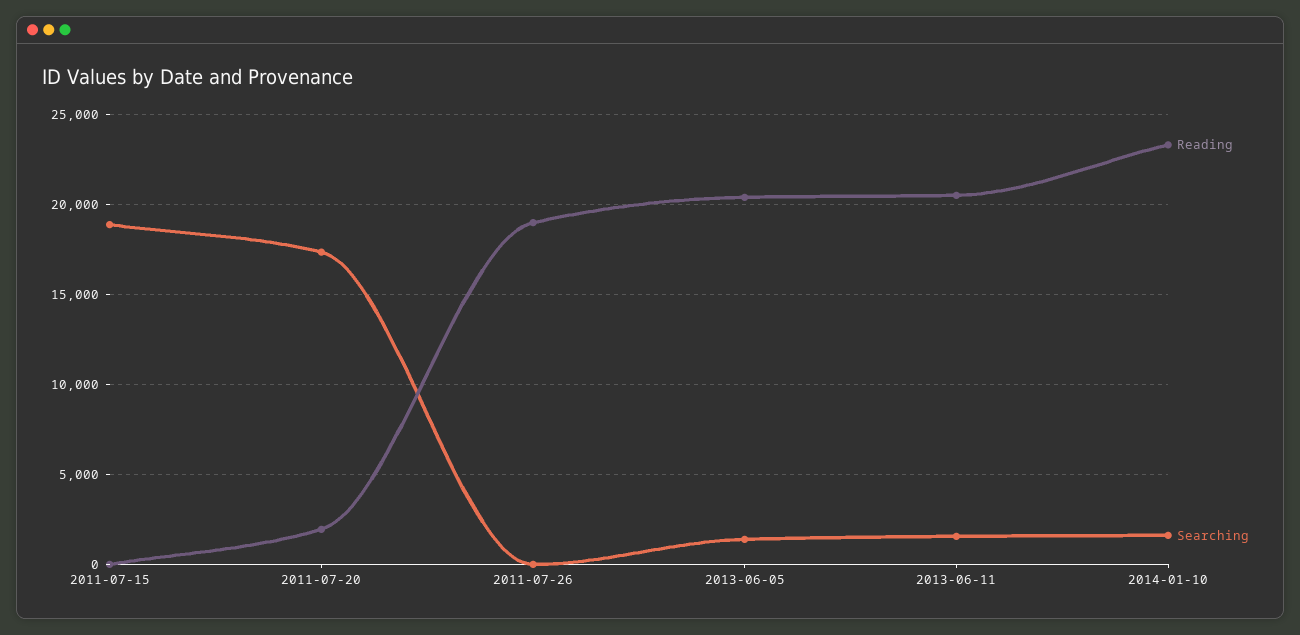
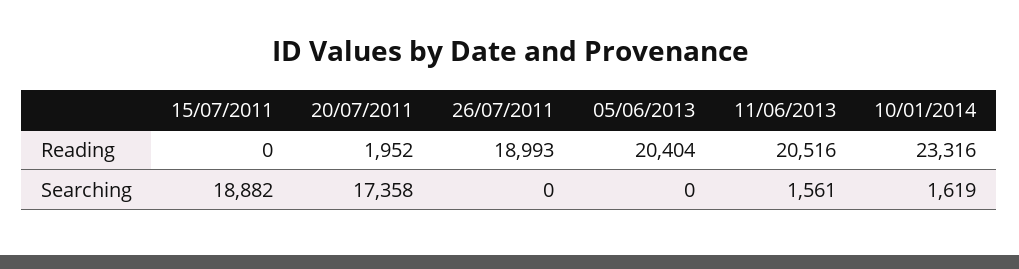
  {
    "Reading": {
      "2011-07-15": 0,
      "2011-07-20": 1952,
      "2011-07-26": 18993,
      "2013-06-05": 20404,
      "2013-06-11": 20516,
      "2014-01-10": 23316
    },
    "Searching": {
      "2011-07-15": 18882,
      "2011-07-20": 17358,
      "2011-07-26": 0,
-     "2013-06-05": 1500,
+     "2013-06-05": 0,
      "2013-06-11": 1561,
      "2014-01-10": 1619
    }
  }

